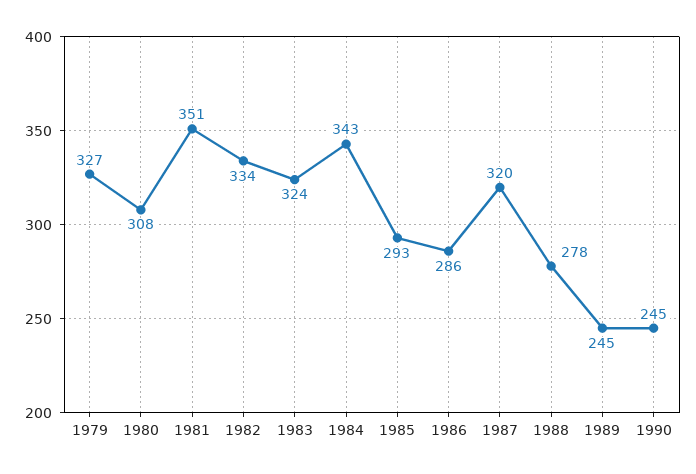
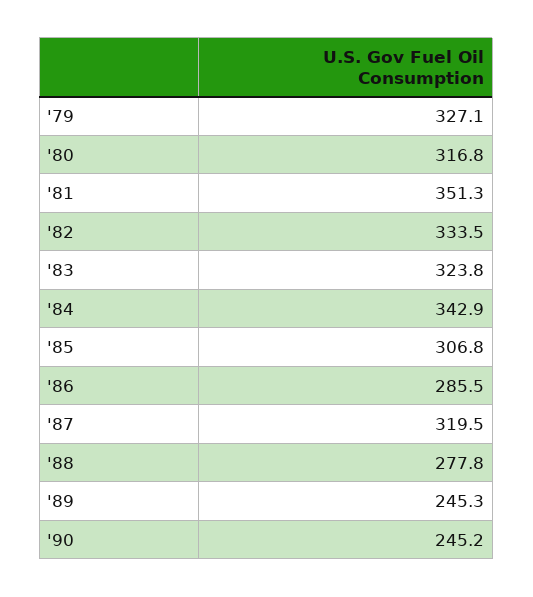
  {
    "1979": 327.1,
-   "1980": 308,
+   "1980": 316.8,
    "1981": 351.3,
    "1982": 333.5,
    "1983": 323.8,
    "1984": 342.9,
-   "1985": 293,
+   "1985": 306.8,
    "1986": 285.5,
    "1987": 319.5,
    "1988": 277.8,
    "1989": 245.3,
    "1990": 245.2
  }

